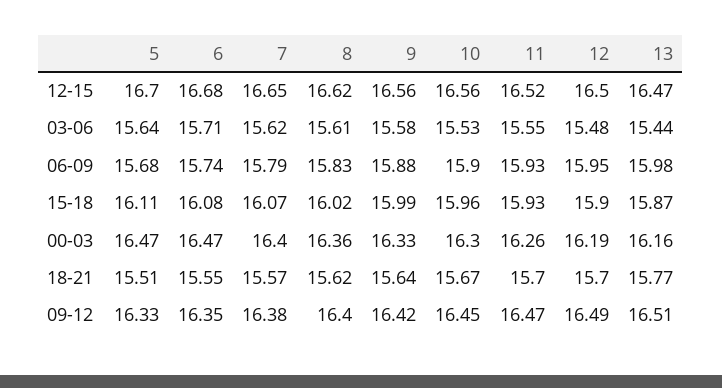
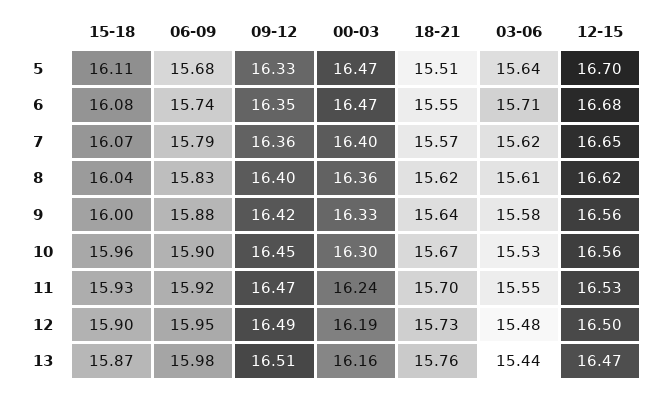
  {
    "5": {
      "12-15": 16.7,
      "03-06": 15.64,
      "06-09": 15.68,
      "15-18": 16.11,
      "00-03": 16.47,
      "18-21": 15.51,
      "09-12": 16.33
    },
    "6": {
      "12-15": 16.68,
      "03-06": 15.71,
      "06-09": 15.74,
      "15-18": 16.08,
      "00-03": 16.47,
      "18-21": 15.55,
      "09-12": 16.35
    },
    "7": {
      "12-15": 16.65,
      "03-06": 15.62,
      "06-09": 15.79,
      "15-18": 16.07,
      "00-03": 16.4,
      "18-21": 15.57,
-     "09-12": 16.38
+     "09-12": 16.36
    },
    "8": {
      "12-15": 16.62,
      "03-06": 15.61,
      "06-09": 15.83,
-     "15-18": 16.02,
+     "15-18": 16.04,
      "00-03": 16.36,
      "18-21": 15.62,
      "09-12": 16.4
    },
    "9": {
      "12-15": 16.56,
      "03-06": 15.58,
      "06-09": 15.88,
-     "15-18": 15.99,
+     "15-18": 16,
      "00-03": 16.33,
      "18-21": 15.64,
      "09-12": 16.42
    },
    "10": {
      "12-15": 16.56,
      "03-06": 15.53,
      "06-09": 15.9,
      "15-18": 15.96,
      "00-03": 16.3,
      "18-21": 15.67,
      "09-12": 16.45
    },
    "11": {
-     "12-15": 16.52,
+     "12-15": 16.53,
      "03-06": 15.55,
-     "06-09": 15.93,
+     "06-09": 15.92,
      "15-18": 15.93,
-     "00-03": 16.26,
+     "00-03": 16.24,
      "18-21": 15.7,
      "09-12": 16.47
    },
    "12": {
      "12-15": 16.5,
      "03-06": 15.48,
      "06-09": 15.95,
      "15-18": 15.9,
      "00-03": 16.19,
-     "18-21": 15.7,
+     "18-21": 15.73,
      "09-12": 16.49
    },
    "13": {
      "12-15": 16.47,
      "03-06": 15.44,
      "06-09": 15.98,
      "15-18": 15.87,
      "00-03": 16.16,
-     "18-21": 15.77,
+     "18-21": 15.76,
      "09-12": 16.51
    }
  }

